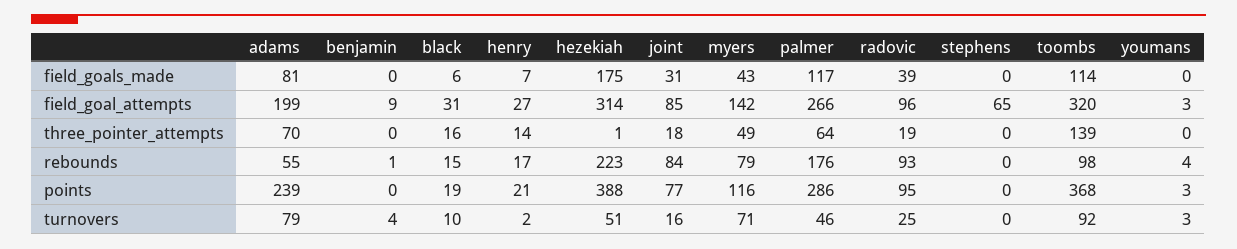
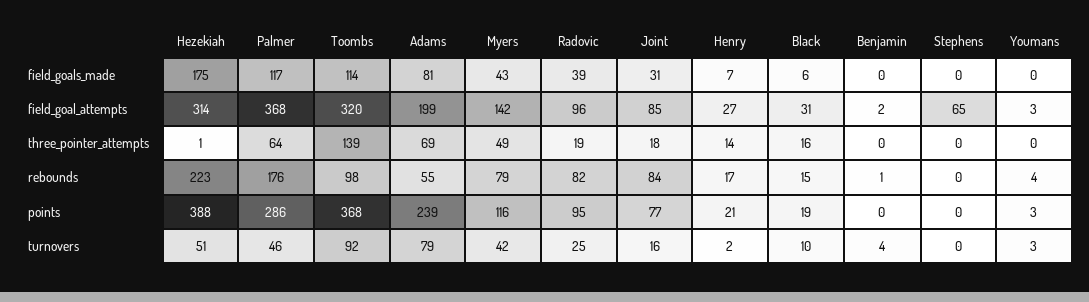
  {
    "adams": {
      "field_goals_made": 81,
      "field_goal_attempts": 199,
-     "three_pointer_attempts": 70,
+     "three_pointer_attempts": 69,
      "rebounds": 55,
      "points": 239,
      "turnovers": 79
    },
    "benjamin": {
      "field_goals_made": 0,
-     "field_goal_attempts": 9,
+     "field_goal_attempts": 2,
      "three_pointer_attempts": 0,
      "rebounds": 1,
      "points": 0,
      "turnovers": 4
    },
    "black": {
      "field_goals_made": 6,
      "field_goal_attempts": 31,
      "three_pointer_attempts": 16,
      "rebounds": 15,
      "points": 19,
      "turnovers": 10
    },
    "henry": {
      "field_goals_made": 7,
      "field_goal_attempts": 27,
      "three_pointer_attempts": 14,
      "rebounds": 17,
      "points": 21,
      "turnovers": 2
    },
    "hezekiah": {
      "field_goals_made": 175,
      "field_goal_attempts": 314,
      "three_pointer_attempts": 1,
      "rebounds": 223,
      "points": 388,
      "turnovers": 51
    },
    "joint": {
      "field_goals_made": 31,
      "field_goal_attempts": 85,
      "three_pointer_attempts": 18,
      "rebounds": 84,
      "points": 77,
      "turnovers": 16
    },
    "myers": {
      "field_goals_made": 43,
      "field_goal_attempts": 142,
      "three_pointer_attempts": 49,
      "rebounds": 79,
      "points": 116,
-     "turnovers": 71
+     "turnovers": 42
    },
    "palmer": {
      "field_goals_made": 117,
-     "field_goal_attempts": 266,
+     "field_goal_attempts": 368,
      "three_pointer_attempts": 64,
      "rebounds": 176,
      "points": 286,
      "turnovers": 46
    },
    "radovic": {
      "field_goals_made": 39,
      "field_goal_attempts": 96,
      "three_pointer_attempts": 19,
-     "rebounds": 93,
+     "rebounds": 82,
      "points": 95,
      "turnovers": 25
    },
    "stephens": {
      "field_goals_made": 0,
      "field_goal_attempts": 65,
      "three_pointer_attempts": 0,
      "rebounds": 0,
      "points": 0,
      "turnovers": 0
    },
    "toombs": {
      "field_goals_made": 114,
      "field_goal_attempts": 320,
      "three_pointer_attempts": 139,
      "rebounds": 98,
      "points": 368,
      "turnovers": 92
    },
    "youmans": {
      "field_goals_made": 0,
      "field_goal_attempts": 3,
      "three_pointer_attempts": 0,
      "rebounds": 4,
      "points": 3,
      "turnovers": 3
    }
  }

